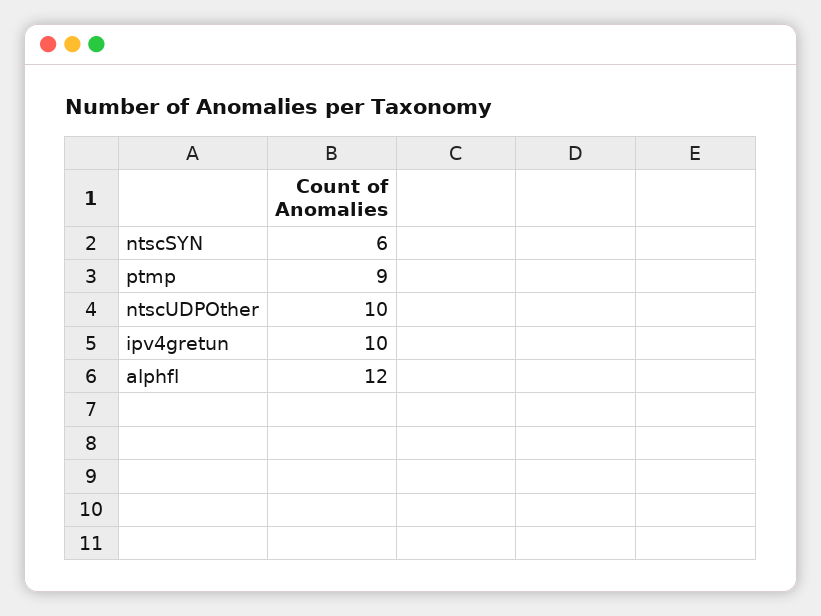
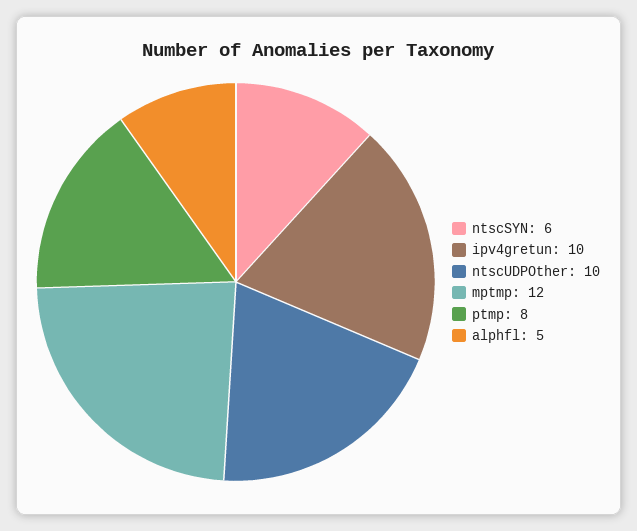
  {
    "ntscSYN": 6,
-   "ptmp": 9,
+   "ptmp": 8,
    "ntscUDPOther": 10,
    "ipv4gretun": 10,
-   "alphfl": 12
+   "alphfl": 5,
+   "mptmp": 12
  }

